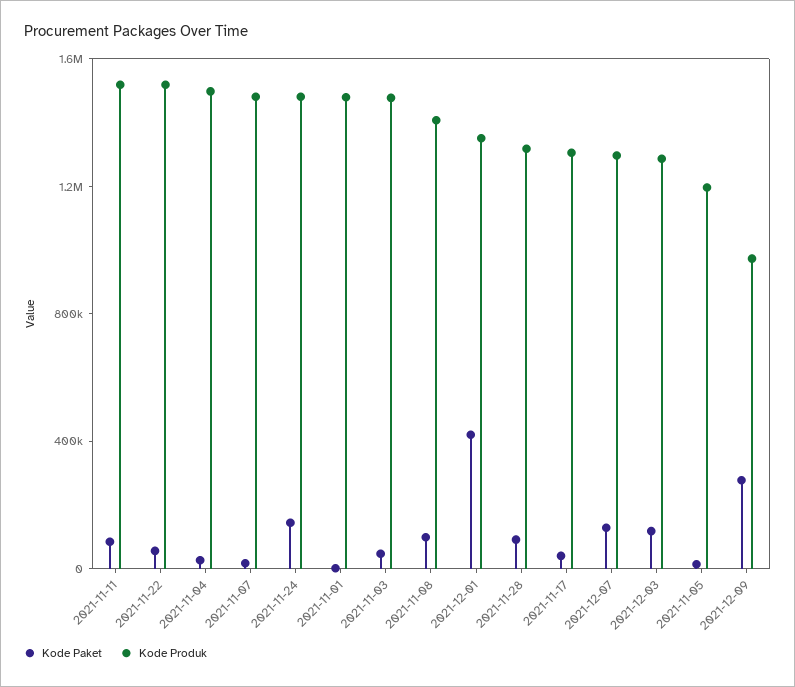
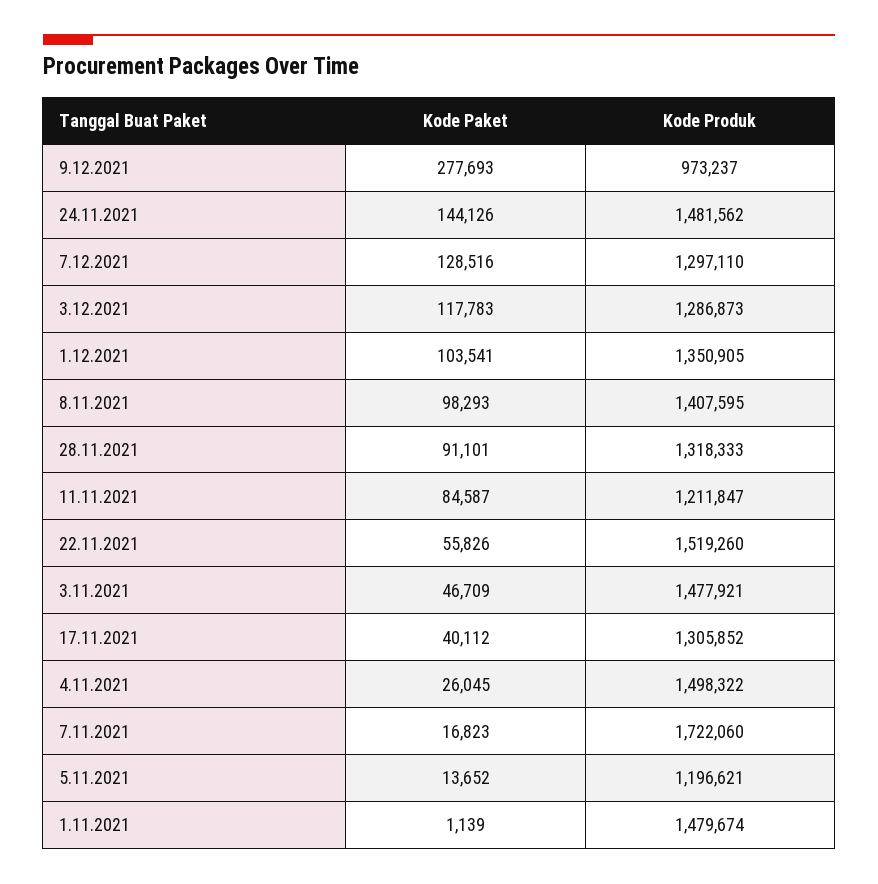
  {
    "Kode Paket": {
      "2021-11-11": 84587,
      "2021-11-22": 55826,
      "2021-11-04": 26045,
      "2021-11-07": 16823,
      "2021-11-24": 144126,
      "2021-11-01": 1139,
      "2021-11-03": 46709,
      "2021-11-08": 98293,
-     "2021-12-01": 400000,
+     "2021-12-01": 103541,
      "2021-11-28": 91101,
      "2021-11-17": 40112,
      "2021-12-07": 128516,
      "2021-12-03": 117783,
      "2021-11-05": 13652,
      "2021-12-09": 277693
    },
    "Kode Produk": {
-     "2021-11-11": 1500000,
+     "2021-11-11": 1211847,
      "2021-11-22": 1519260,
      "2021-11-04": 1498322,
-     "2021-11-07": 1500000,
+     "2021-11-07": 1722060,
      "2021-11-24": 1481562,
      "2021-11-01": 1479674,
      "2021-11-03": 1477921,
      "2021-11-08": 1407595,
      "2021-12-01": 1350905,
      "2021-11-28": 1318333,
      "2021-11-17": 1305852,
      "2021-12-07": 1297110,
      "2021-12-03": 1286873,
      "2021-11-05": 1196621,
      "2021-12-09": 973237
    }
  }

